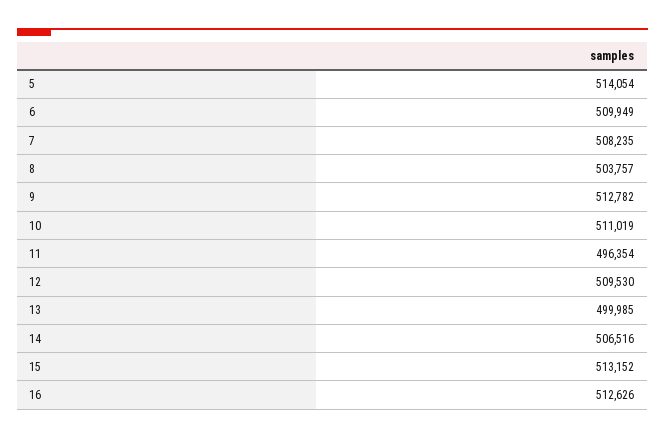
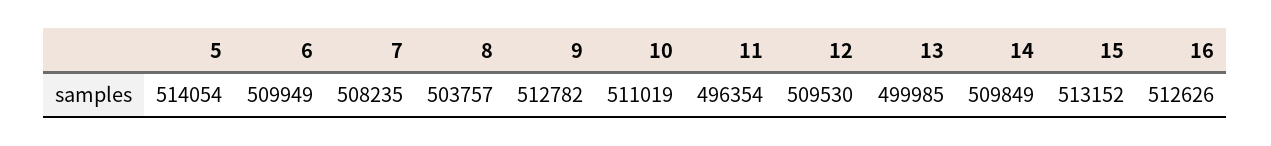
  {
    "5": 514054,
    "6": 509949,
    "7": 508235,
    "8": 503757,
    "9": 512782,
    "10": 511019,
    "11": 496354,
    "12": 509530,
    "13": 499985,
-   "14": 506516,
+   "14": 509849,
    "15": 513152,
    "16": 512626
  }

